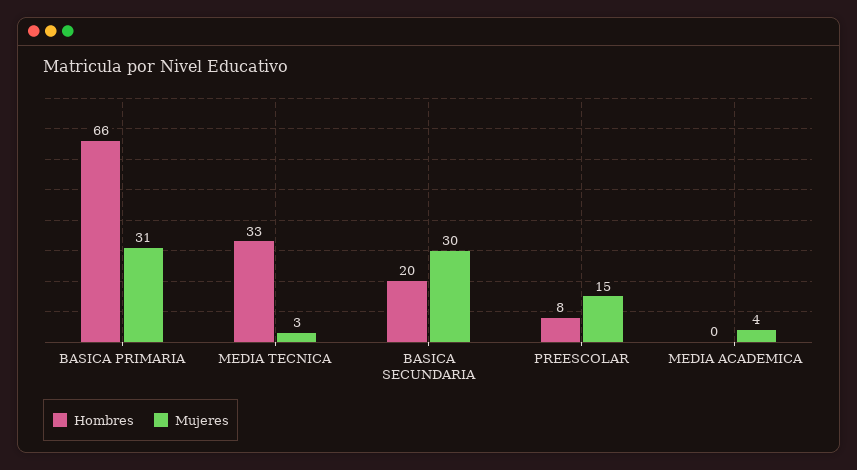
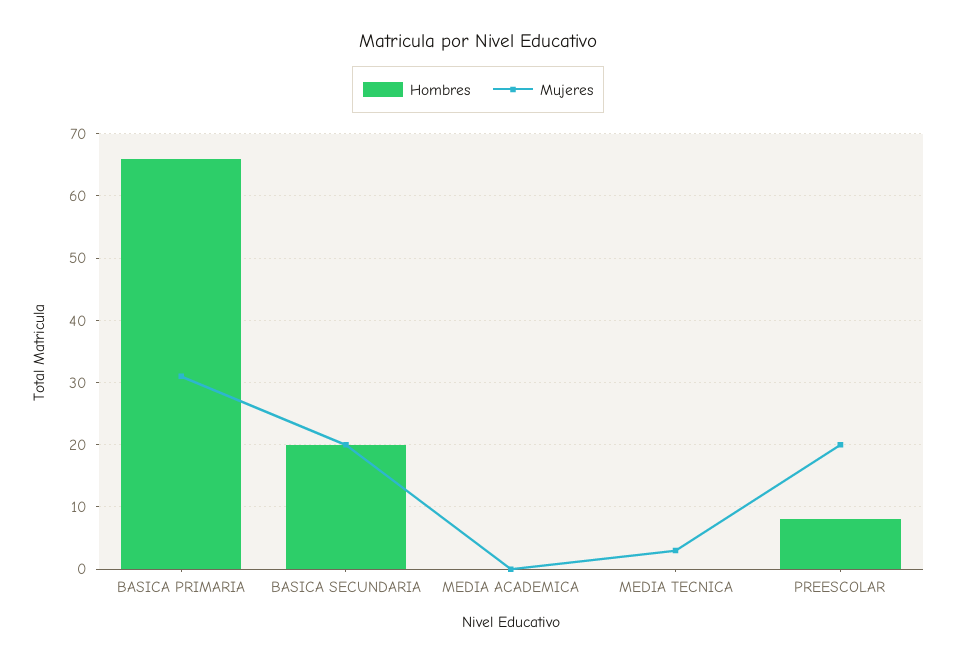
  {
    "Hombres": {
      "BASICA PRIMARIA": 66,
-     "MEDIA TECNICA": 33,
+     "MEDIA TECNICA": 0,
      "BASICA SECUNDARIA": 20,
      "PREESCOLAR": 8,
      "MEDIA ACADEMICA": 0
    },
    "Mujeres": {
      "BASICA PRIMARIA": 31,
      "MEDIA TECNICA": 3,
-     "BASICA SECUNDARIA": 30,
+     "BASICA SECUNDARIA": 20,
-     "PREESCOLAR": 15,
+     "PREESCOLAR": 20,
-     "MEDIA ACADEMICA": 4
+     "MEDIA ACADEMICA": 0
    }
  }

